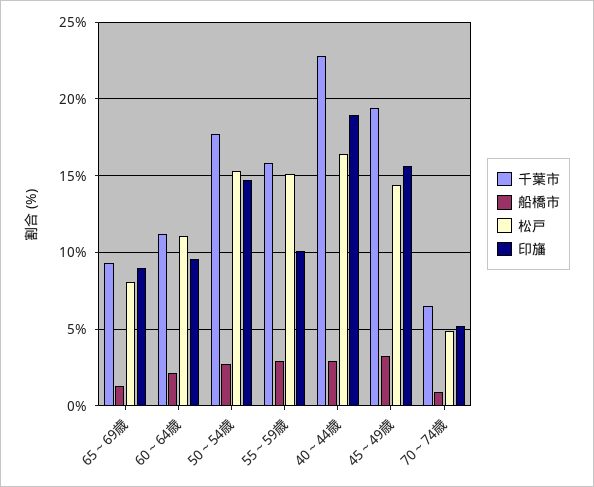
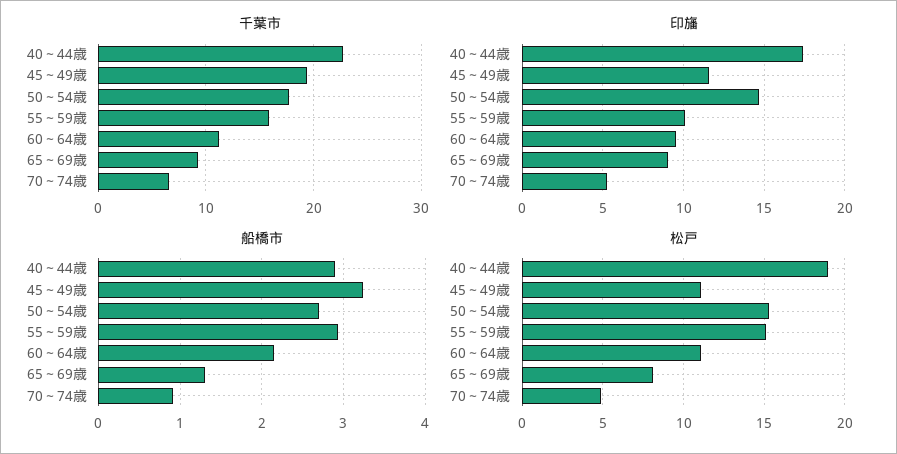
  {
    "千葉市": {
      "65～69歳": 9.5,
      "60～64歳": 11,
      "50～54歳": 17.5,
      "55～59歳": 16,
      "40～44歳": 23,
      "45～49歳": 19.5,
      "70～74歳": 6.5
    },
    "船橋市": {
      "65～69歳": 1.3,
      "60～64歳": 2.2,
      "50～54歳": 2.7,
      "55～59歳": 2.9,
      "40～44歳": 2.9,
      "45～49歳": 3.2,
      "70～74歳": 0.9
    },
    "松戸": {
      "65～69歳": 8,
      "60～64歳": 11,
      "50～54歳": 15.5,
      "55～59歳": 15,
-     "40～44歳": 16.5,
+     "40～44歳": 19,
-     "45～49歳": 14.5,
+     "45～49歳": 11,
      "70～74歳": 5
    },
    "印旛": {
      "65～69歳": 9,
      "60～64歳": 9.5,
      "50～54歳": 14.5,
      "55～59歳": 10,
-     "40～44歳": 19,
+     "40～44歳": 17.5,
-     "45～49歳": 15.5,
+     "45～49歳": 11.5,
      "70～74歳": 5
    }
  }

